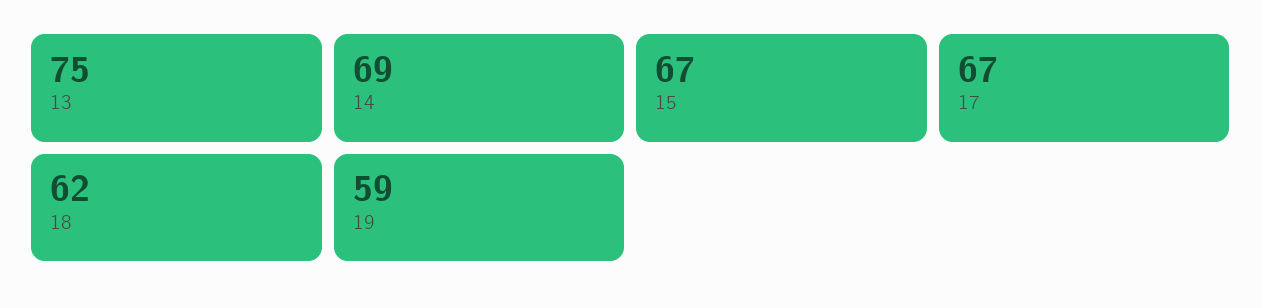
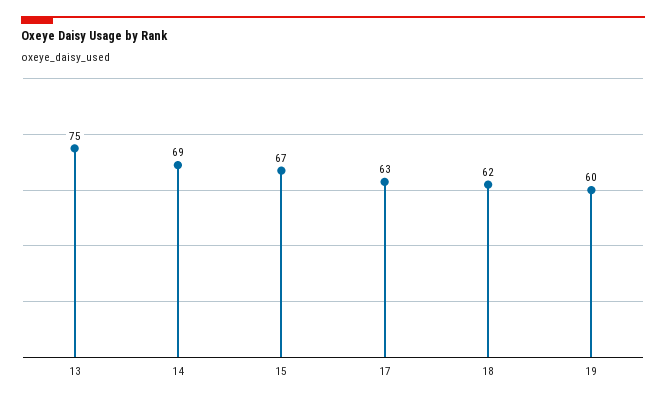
  {
    "13": 75,
    "14": 69,
    "15": 67,
-   "17": 67,
+   "17": 63,
    "18": 62,
-   "19": 59
+   "19": 60
  }

